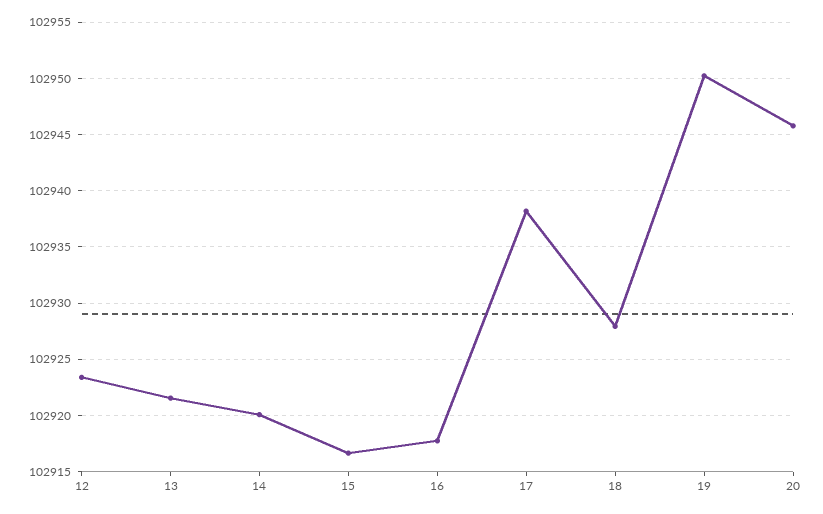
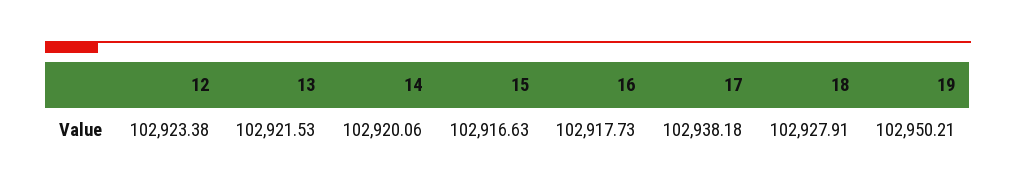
  {
    "12": 102923.38,
    "13": 102921.53,
    "14": 102920.06,
    "15": 102916.63,
    "16": 102917.73,
    "17": 102938.18,
    "18": 102927.91,
-   "19": 102950.21,
+   "19": 102950.21
-   "20": 102946
  }

